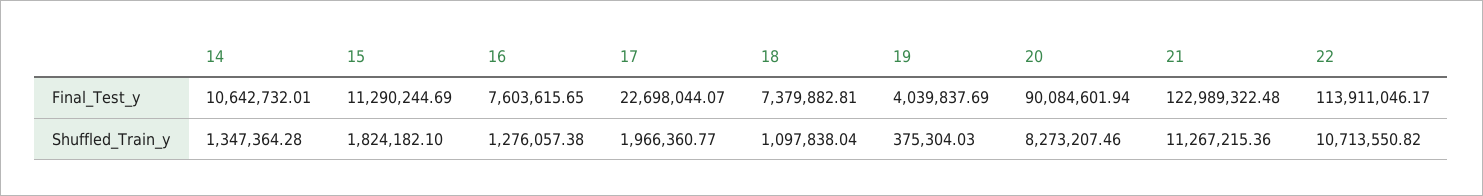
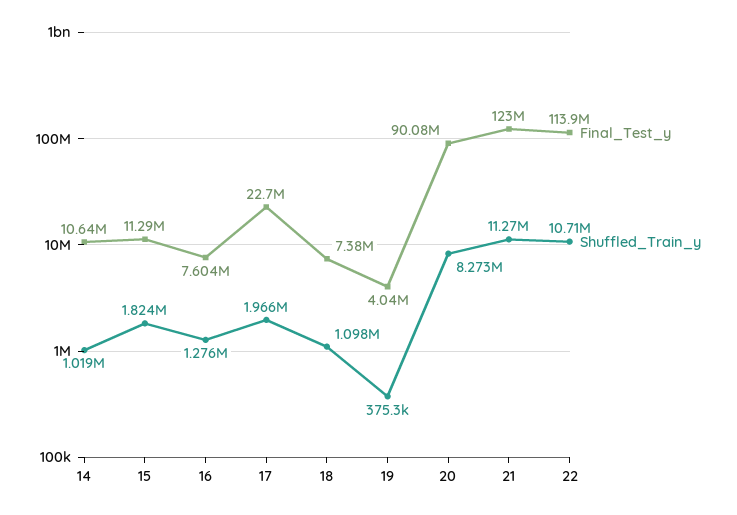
  {
    "Final_Test_y": {
      "14": 10642732.01,
      "15": 11290244.69,
      "16": 7603615.65,
      "17": 22698044.07,
      "18": 7379882.81,
      "19": 4039837.69,
      "20": 90084601.94,
      "21": 122989322.48,
      "22": 113911046.17
    },
    "Shuffled_Train_y": {
-     "14": 1347364.28,
+     "14": 1019000,
      "15": 1824182.1,
      "16": 1276057.38,
      "17": 1966360.77,
      "18": 1097838.04,
      "19": 375304.03,
      "20": 8273207.46,
      "21": 11267215.36,
      "22": 10713550.82
    }
  }

